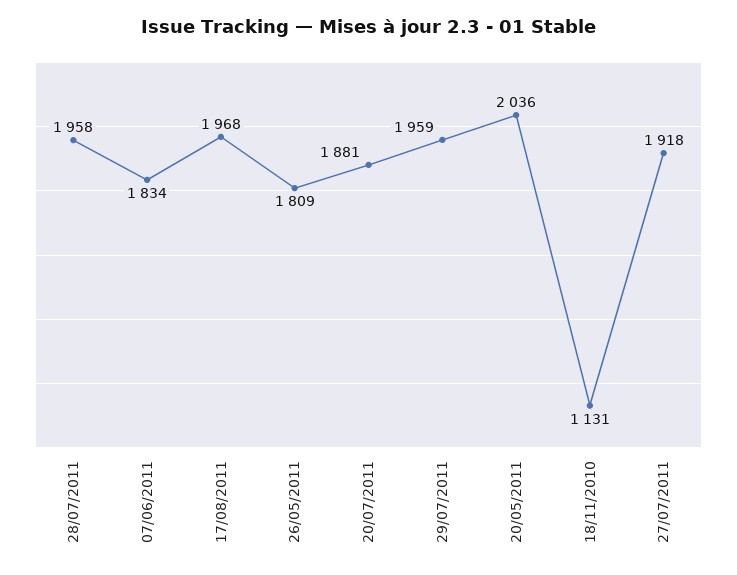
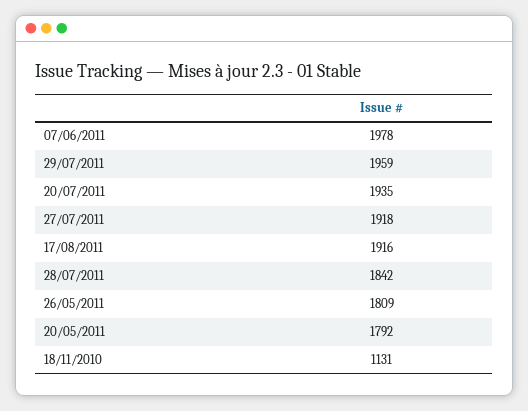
  {
-   "28/07/2011": 1958,
+   "28/07/2011": 1842,
-   "07/06/2011": 1834,
+   "07/06/2011": 1978,
-   "17/08/2011": 1968,
+   "17/08/2011": 1916,
    "26/05/2011": 1809,
-   "20/07/2011": 1881,
+   "20/07/2011": 1935,
    "29/07/2011": 1959,
-   "20/05/2011": 2036,
+   "20/05/2011": 1792,
    "18/11/2010": 1131,
    "27/07/2011": 1918
  }

